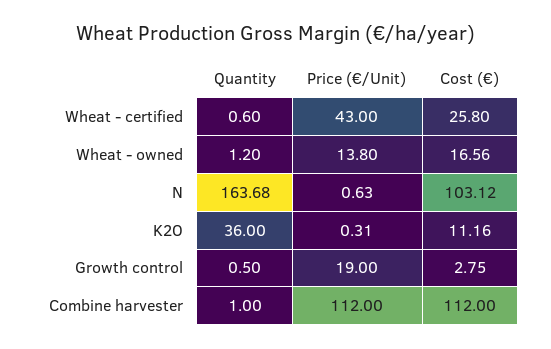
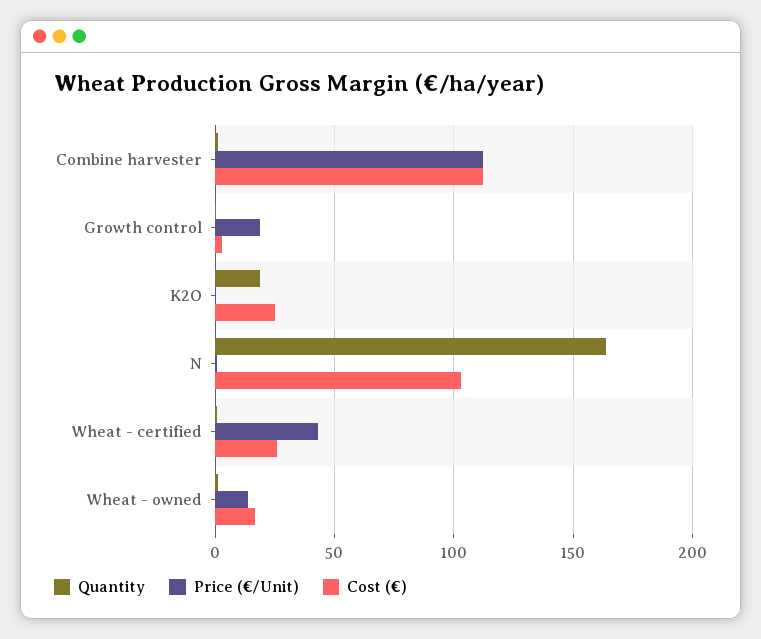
  {
    "Quantity": {
      "Wheat - certified": 0.6,
      "Wheat - owned": 1.2,
      "N": 163.68,
-     "K2O": 36,
+     "K2O": 20,
      "Growth control": 0.5,
      "Combine harvester": 1
    },
    "Price (€/Unit)": {
      "Wheat - certified": 43,
      "Wheat - owned": 13.8,
      "N": 0.63,
      "K2O": 0.31,
      "Growth control": 19,
      "Combine harvester": 112
    },
    "Cost (€)": {
      "Wheat - certified": 25.8,
      "Wheat - owned": 16.56,
      "N": 103.12,
-     "K2O": 11.16,
+     "K2O": 25,
      "Growth control": 2.75,
      "Combine harvester": 112
    }
  }

